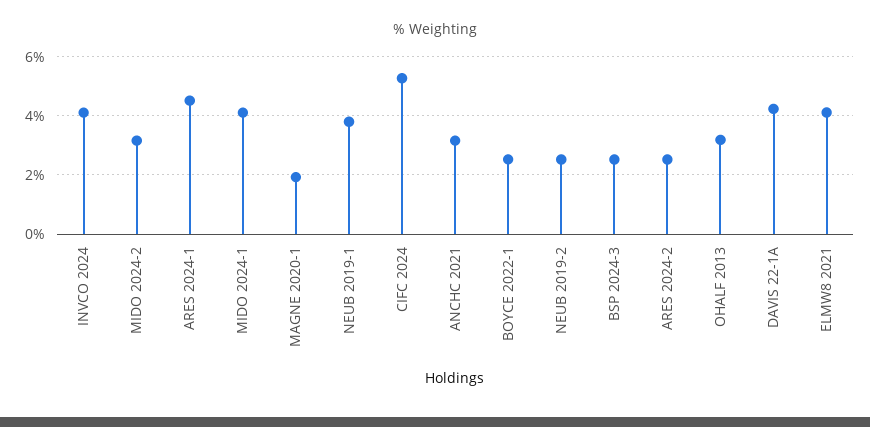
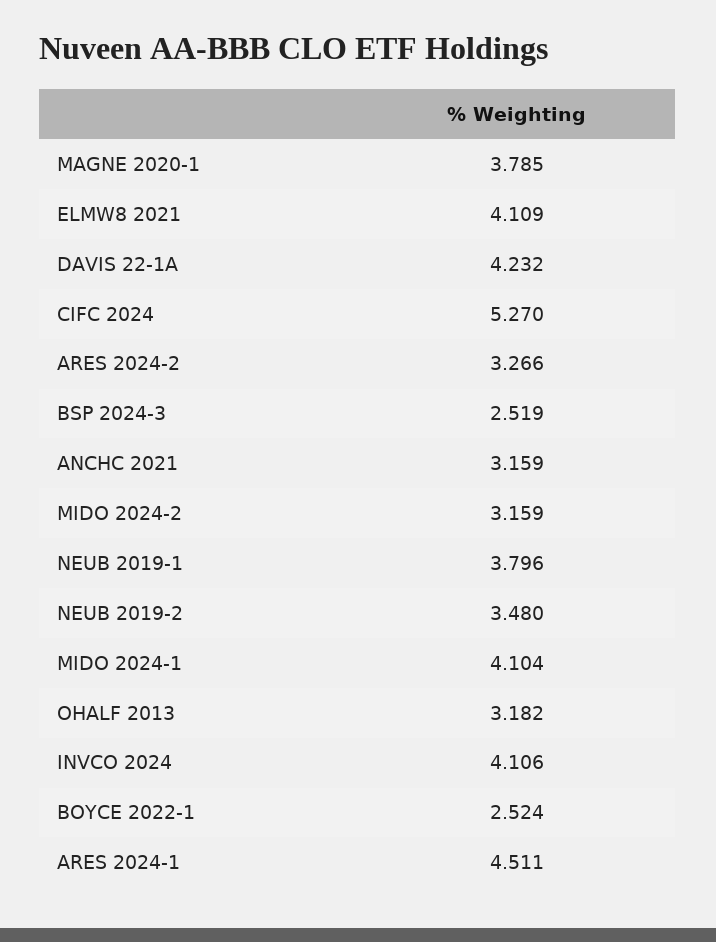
  {
    "INVCO 2024": 4.106,
    "MIDO 2024-2": 3.159,
    "ARES 2024-1": 4.511,
    "MIDO 2024-1": 4.104,
-   "MAGNE 2020-1": 2,
+   "MAGNE 2020-1": 3.785,
    "NEUB 2019-1": 3.796,
    "CIFC 2024": 5.27,
    "ANCHC 2021": 3.159,
    "BOYCE 2022-1": 2.524,
-   "NEUB 2019-2": 2.5,
+   "NEUB 2019-2": 3.48,
    "BSP 2024-3": 2.519,
-   "ARES 2024-2": 2.5,
+   "ARES 2024-2": 3.266,
    "OHALF 2013": 3.182,
    "DAVIS 22-1A": 4.232,
    "ELMW8 2021": 4.109
  }

